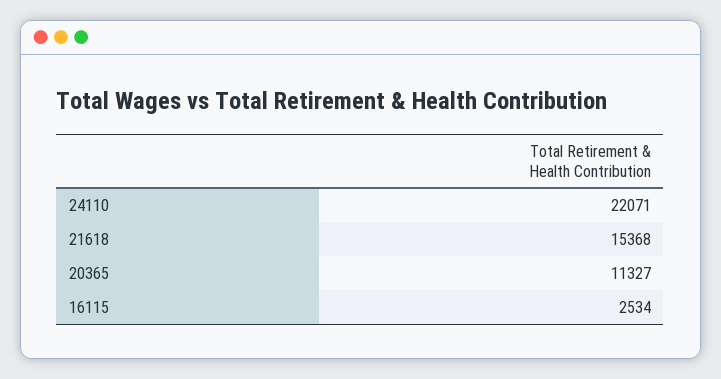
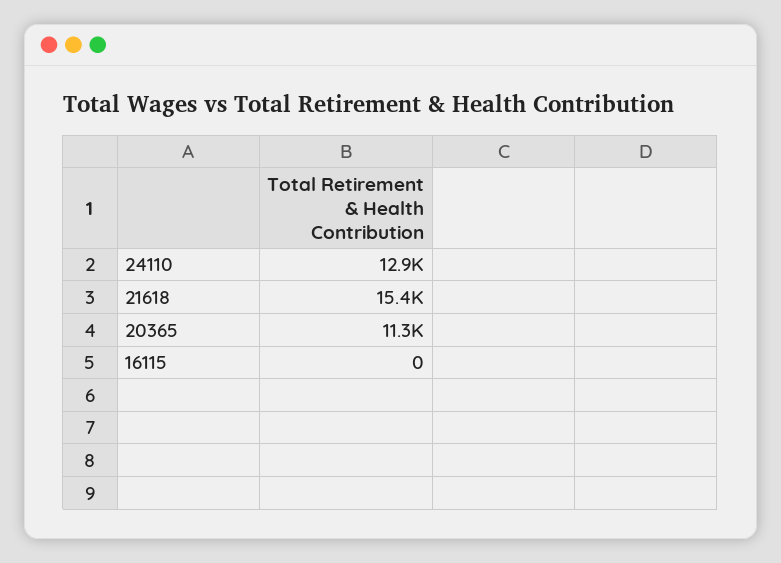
  {
-   "24110": 22071,
+   "24110": 12900,
    "21618": 15368,
    "20365": 11327,
-   "16115": 2534
+   "16115": 0
  }

